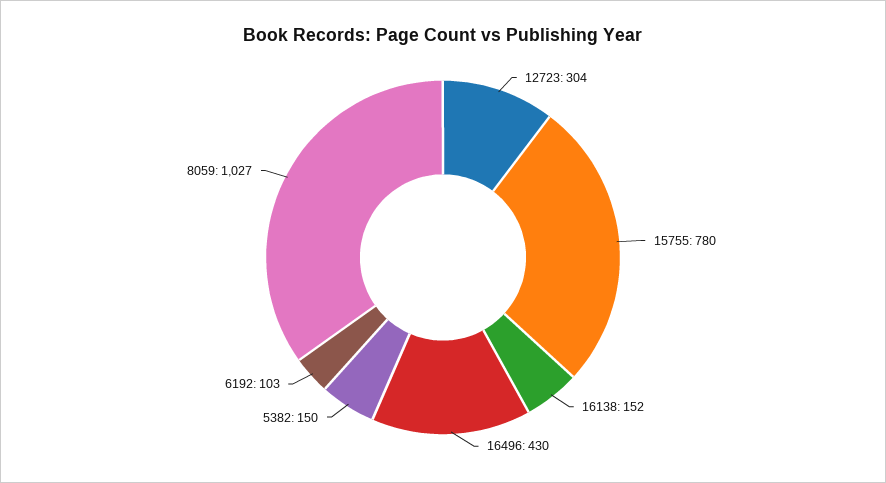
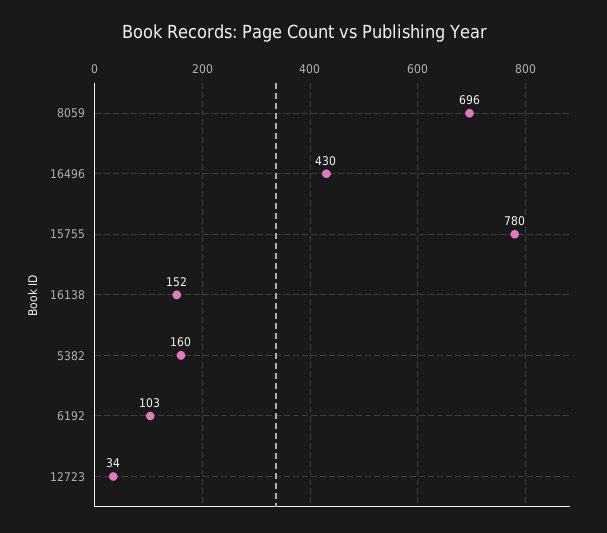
  {
-   "12723": 304,
+   "12723": 34,
    "15755": 780,
    "16138": 152,
    "16496": 430,
-   "5382": 150,
+   "5382": 160,
    "6192": 103,
-   "8059": 1027
+   "8059": 696
  }

